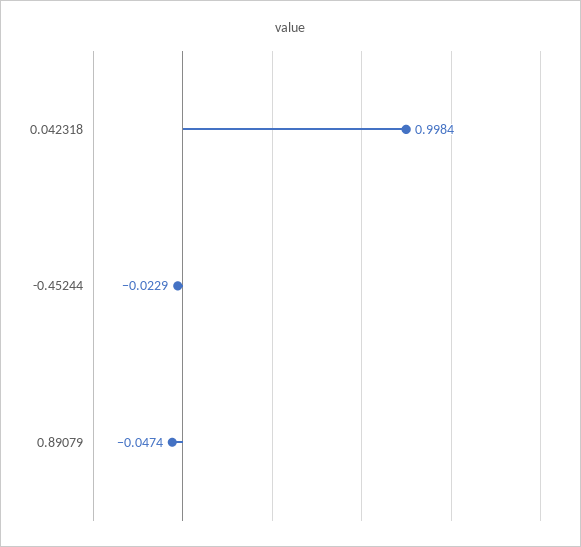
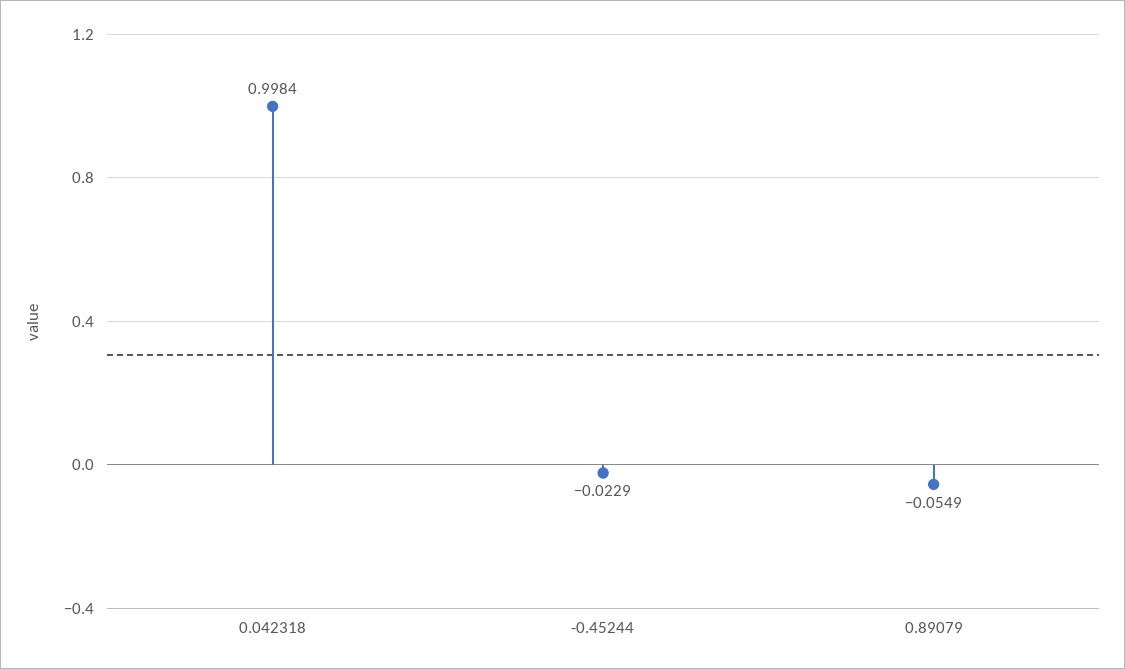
  {
    "0.042318": 0.9984,
    "-0.45244": -0.0229,
-   "0.89079": -0.0474
+   "0.89079": -0.0549
  }

